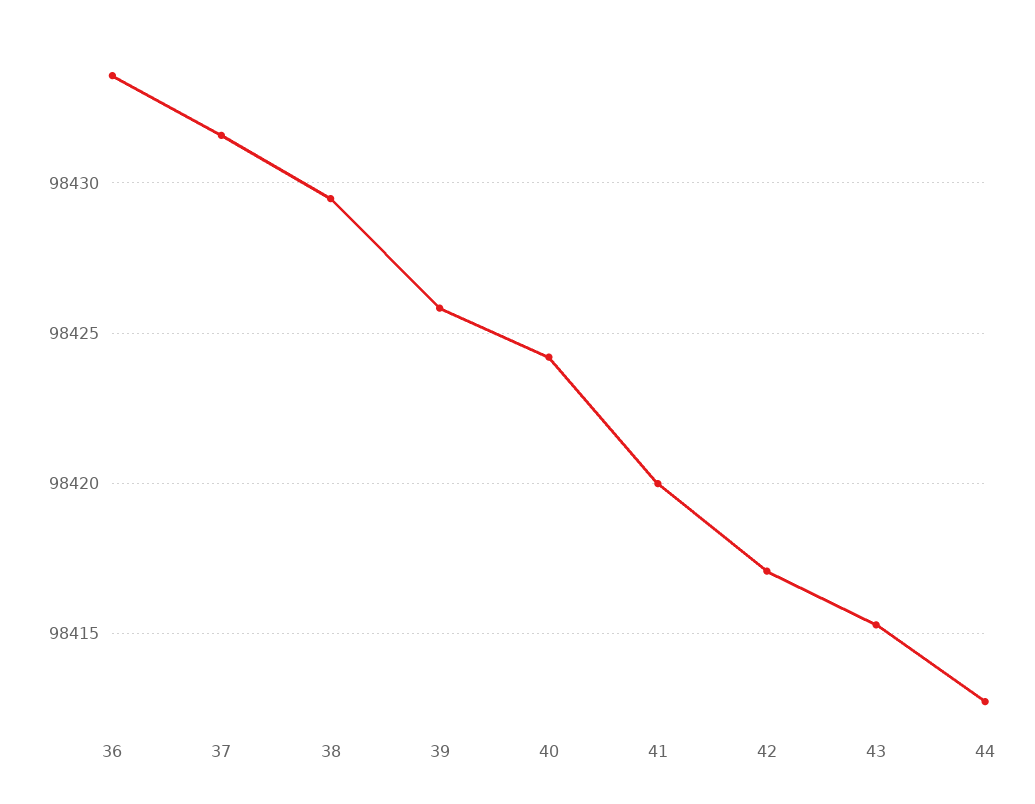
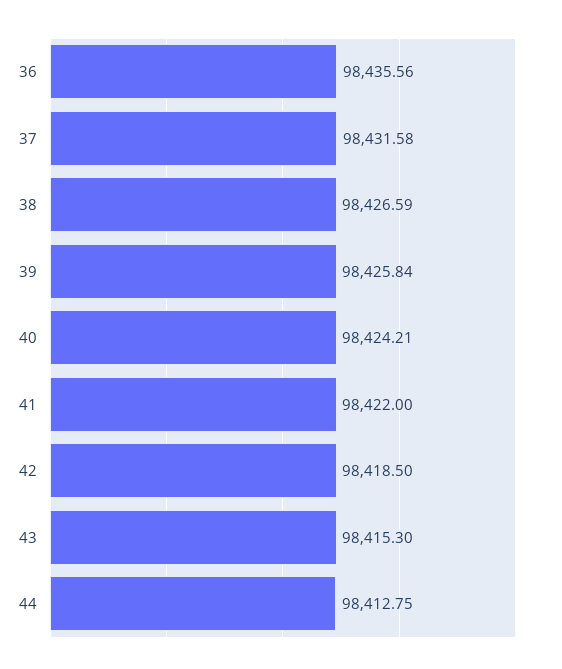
  {
-   "36": 98433.5,
+   "36": 98435.56,
    "37": 98431.58,
-   "38": 98429.5,
+   "38": 98426.59,
    "39": 98425.84,
    "40": 98424.21,
-   "41": 98420,
+   "41": 98422,
-   "42": 98417,
+   "42": 98418.5,
    "43": 98415.3,
    "44": 98412.75
  }

